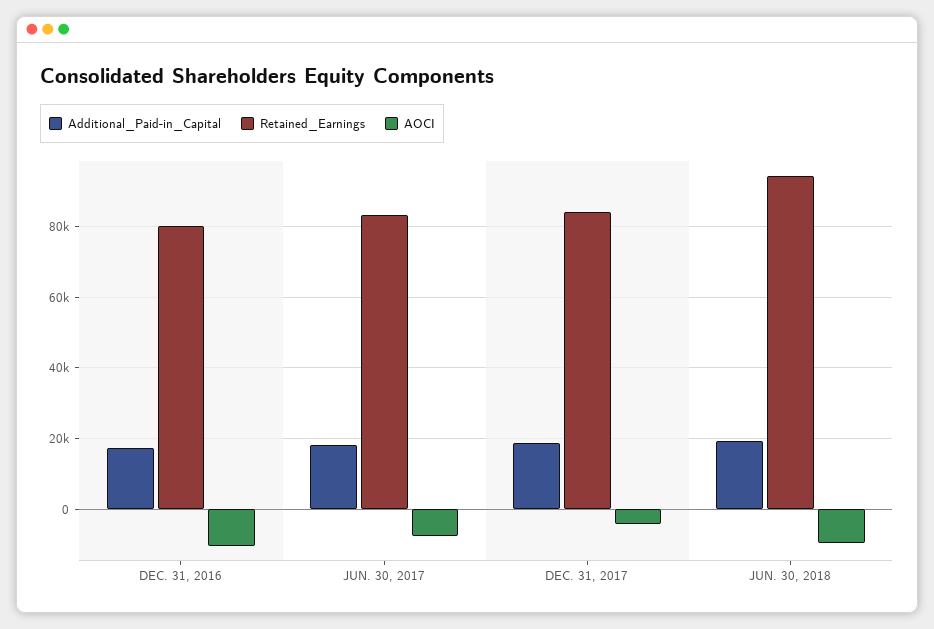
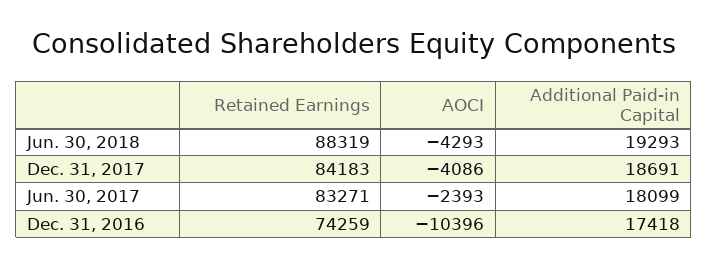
  {
    "Additional_Paid-in_Capital": {
      "DEC. 31, 2016": 17418,
      "JUN. 30, 2017": 18099,
      "DEC. 31, 2017": 18691,
      "JUN. 30, 2018": 19293
    },
    "Retained_Earnings": {
-     "DEC. 31, 2016": 80000,
+     "DEC. 31, 2016": 74259,
      "JUN. 30, 2017": 83271,
      "DEC. 31, 2017": 84183,
-     "JUN. 30, 2018": 94000
+     "JUN. 30, 2018": 88319
    },
    "AOCI": {
      "DEC. 31, 2016": -10396,
-     "JUN. 30, 2017": -8000,
+     "JUN. 30, 2017": -2393,
      "DEC. 31, 2017": -4086,
-     "JUN. 30, 2018": -10000
+     "JUN. 30, 2018": -4293
    }
  }

